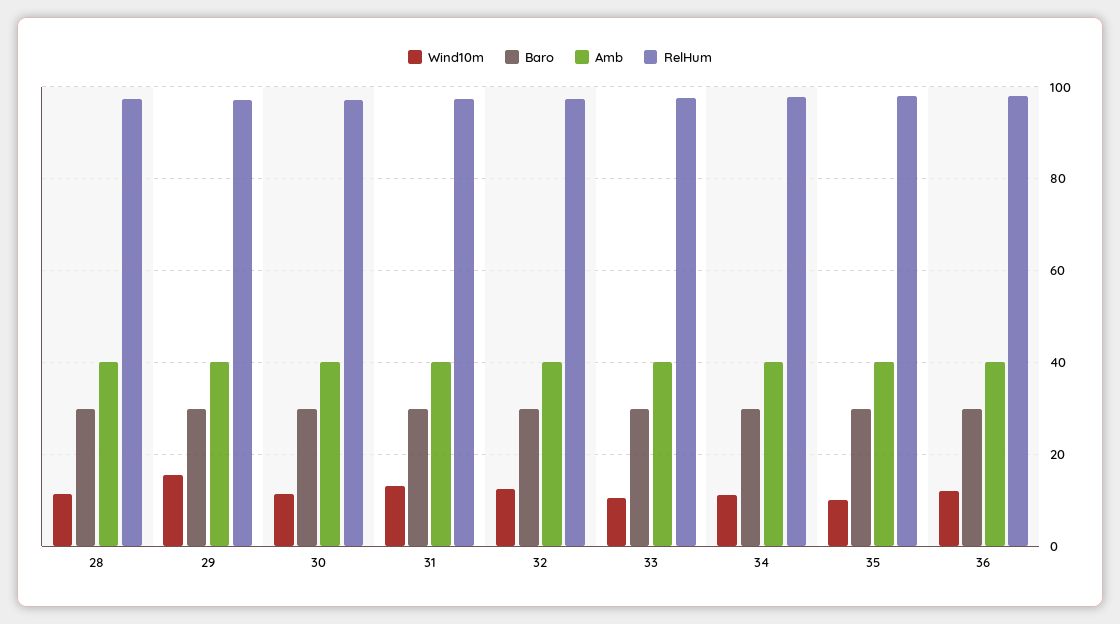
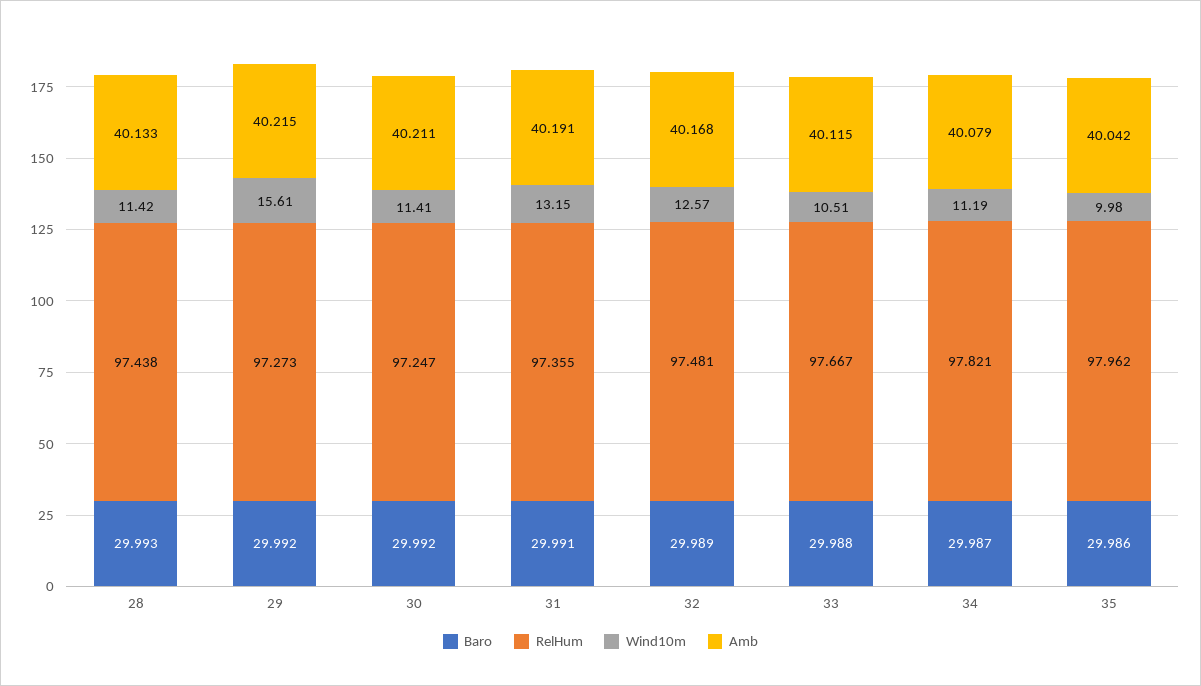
  {
    "Wind10m": {
      "28": 11.42,
      "29": 15.61,
      "30": 11.41,
      "31": 13.15,
      "32": 12.57,
      "33": 10.51,
      "34": 11.19,
-     "35": 9.98,
+     "35": 9.98
-     "36": 12
    },
    "Baro": {
      "28": 29.993,
      "29": 29.992,
      "30": 29.992,
      "31": 29.991,
      "32": 29.989,
      "33": 29.988,
      "34": 29.987,
-     "35": 29.986,
+     "35": 29.986
-     "36": 30
    },
    "Amb": {
      "28": 40.133,
      "29": 40.215,
      "30": 40.211,
      "31": 40.191,
      "32": 40.168,
      "33": 40.115,
      "34": 40.079,
-     "35": 40.042,
+     "35": 40.042
-     "36": 40
    },
    "RelHum": {
      "28": 97.438,
      "29": 97.273,
      "30": 97.247,
      "31": 97.355,
      "32": 97.481,
      "33": 97.667,
      "34": 97.821,
-     "35": 97.962,
+     "35": 97.962
-     "36": 98
    }
  }

